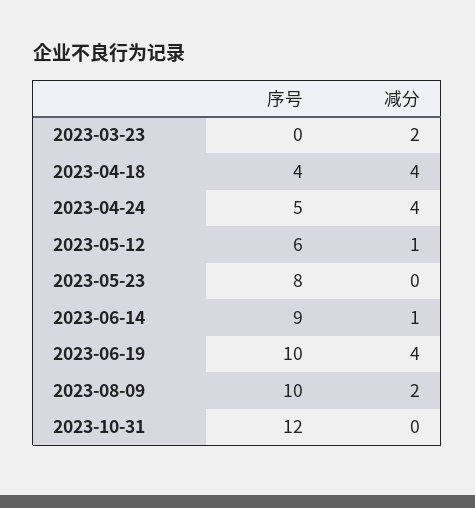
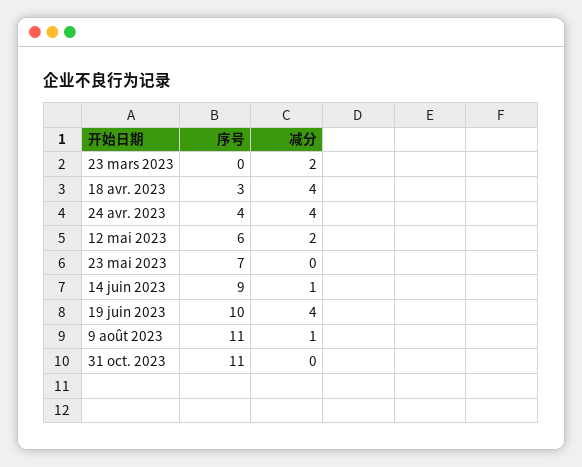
  {
    "序号": {
      "2023-03-23": 0,
-     "2023-04-18": 4,
+     "2023-04-18": 3,
-     "2023-04-24": 5,
+     "2023-04-24": 4,
      "2023-05-12": 6,
-     "2023-05-23": 8,
+     "2023-05-23": 7,
      "2023-06-14": 9,
      "2023-06-19": 10,
-     "2023-08-09": 10,
+     "2023-08-09": 11,
-     "2023-10-31": 12
+     "2023-10-31": 11
    },
    "减分": {
      "2023-03-23": 2,
      "2023-04-18": 4,
      "2023-04-24": 4,
-     "2023-05-12": 1,
+     "2023-05-12": 2,
      "2023-05-23": 0,
      "2023-06-14": 1,
      "2023-06-19": 4,
-     "2023-08-09": 2,
+     "2023-08-09": 1,
      "2023-10-31": 0
    }
  }

